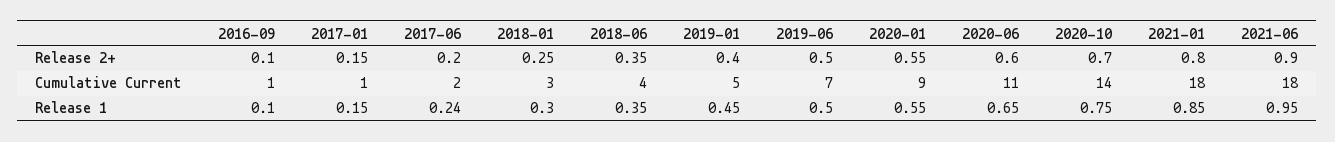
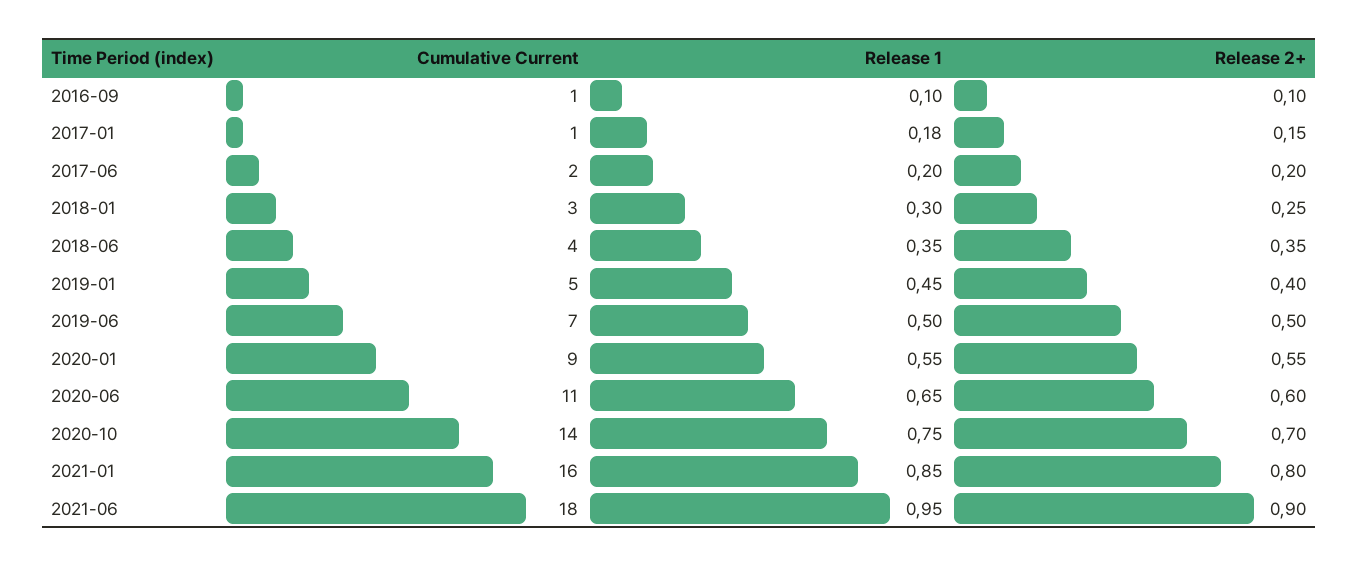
  {
    "2016-09": {
      "Release 2+": 0.1,
      "Cumulative Current": 1,
      "Release 1": 0.1
    },
    "2017-01": {
      "Release 2+": 0.15,
      "Cumulative Current": 1,
-     "Release 1": 0.15
+     "Release 1": 0.18
    },
    "2017-06": {
      "Release 2+": 0.2,
      "Cumulative Current": 2,
-     "Release 1": 0.24
+     "Release 1": 0.2
    },
    "2018-01": {
      "Release 2+": 0.25,
      "Cumulative Current": 3,
      "Release 1": 0.3
    },
    "2018-06": {
      "Release 2+": 0.35,
      "Cumulative Current": 4,
      "Release 1": 0.35
    },
    "2019-01": {
      "Release 2+": 0.4,
      "Cumulative Current": 5,
      "Release 1": 0.45
    },
    "2019-06": {
      "Release 2+": 0.5,
      "Cumulative Current": 7,
      "Release 1": 0.5
    },
    "2020-01": {
      "Release 2+": 0.55,
      "Cumulative Current": 9,
      "Release 1": 0.55
    },
    "2020-06": {
      "Release 2+": 0.6,
      "Cumulative Current": 11,
      "Release 1": 0.65
    },
    "2020-10": {
      "Release 2+": 0.7,
      "Cumulative Current": 14,
      "Release 1": 0.75
    },
    "2021-01": {
      "Release 2+": 0.8,
-     "Cumulative Current": 18,
+     "Cumulative Current": 16,
      "Release 1": 0.85
    },
    "2021-06": {
      "Release 2+": 0.9,
      "Cumulative Current": 18,
      "Release 1": 0.95
    }
  }

